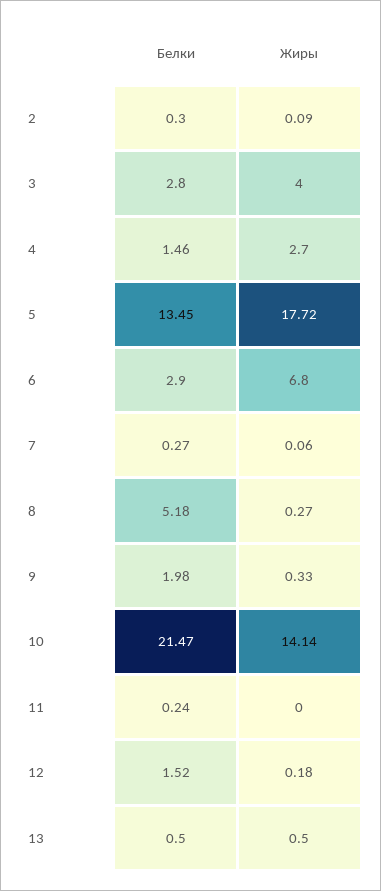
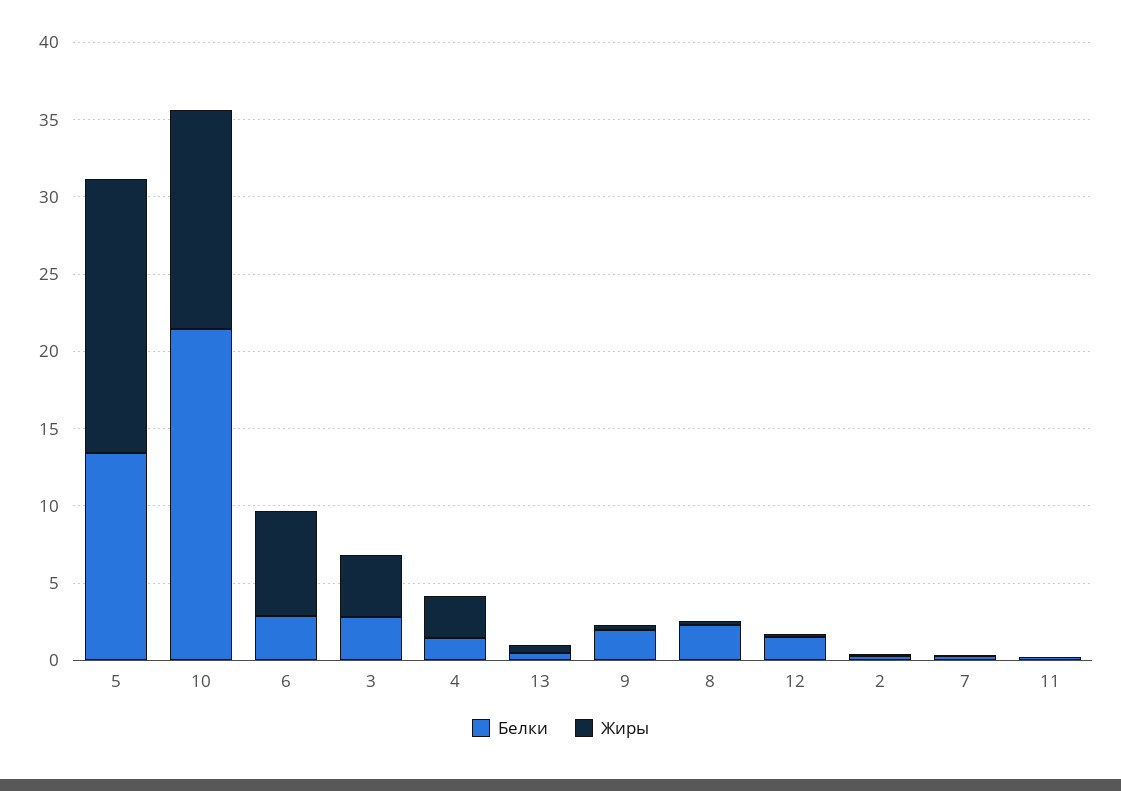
  {
    "Белки": {
      "2": 0.3,
      "3": 2.8,
      "4": 1.46,
      "5": 13.45,
      "6": 2.9,
      "7": 0.27,
-     "8": 5.18,
+     "8": 2,
      "9": 1.98,
      "10": 21.47,
      "11": 0.24,
      "12": 1.52,
      "13": 0.5
    },
    "Жиры": {
      "2": 0.09,
      "3": 4,
      "4": 2.7,
      "5": 17.72,
      "6": 6.8,
      "7": 0.06,
      "8": 0.27,
      "9": 0.33,
      "10": 14.14,
      "11": 0,
      "12": 0.18,
      "13": 0.5
    }
  }

